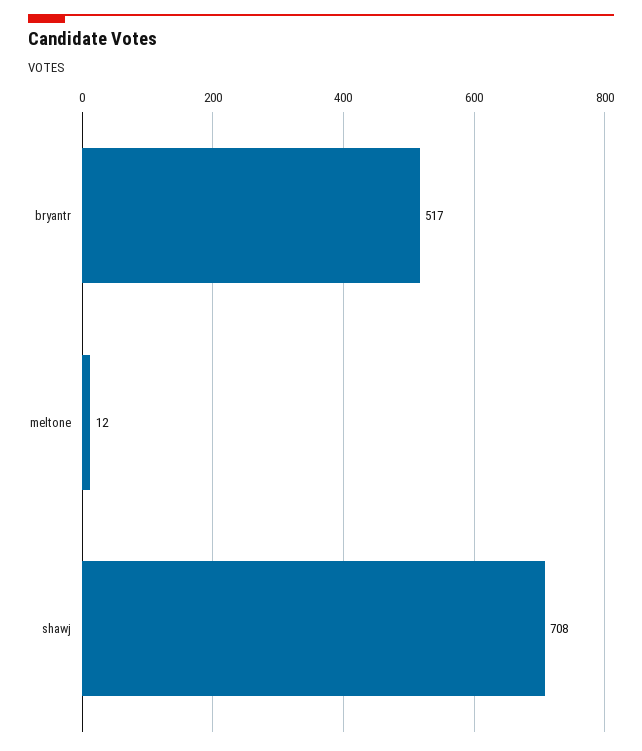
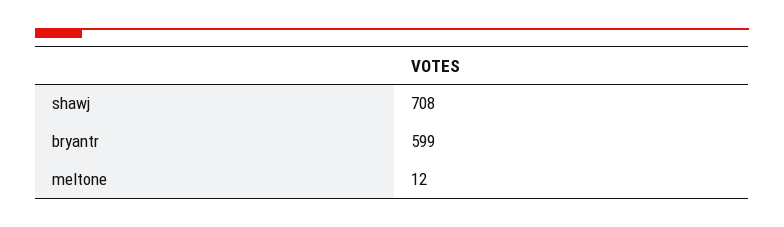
  {
-   "bryantr": 517,
+   "bryantr": 599,
    "meltone": 12,
    "shawj": 708
  }

